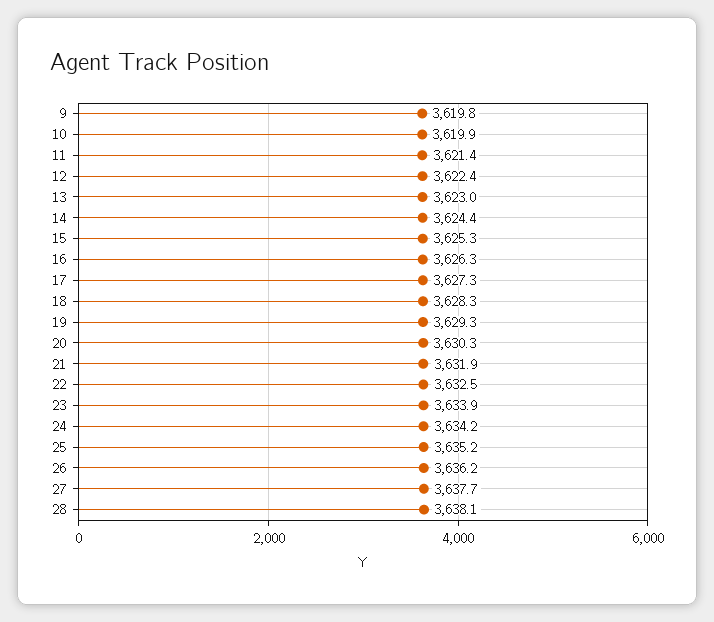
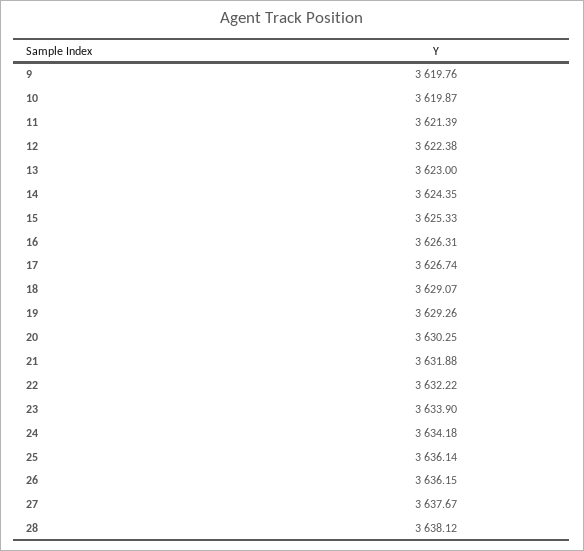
  {
    "9": 3619.76,
    "10": 3619.87,
    "11": 3621.39,
    "12": 3622.38,
    "13": 3623,
    "14": 3624.35,
    "15": 3625.33,
    "16": 3626.31,
-   "17": 3627.3,
+   "17": 3626.74,
-   "18": 3628.3,
+   "18": 3629.07,
    "19": 3629.26,
    "20": 3630.25,
    "21": 3631.88,
-   "22": 3632.5,
+   "22": 3632.22,
    "23": 3633.9,
    "24": 3634.18,
-   "25": 3635.2,
+   "25": 3636.14,
    "26": 3636.15,
    "27": 3637.67,
    "28": 3638.12
  }

